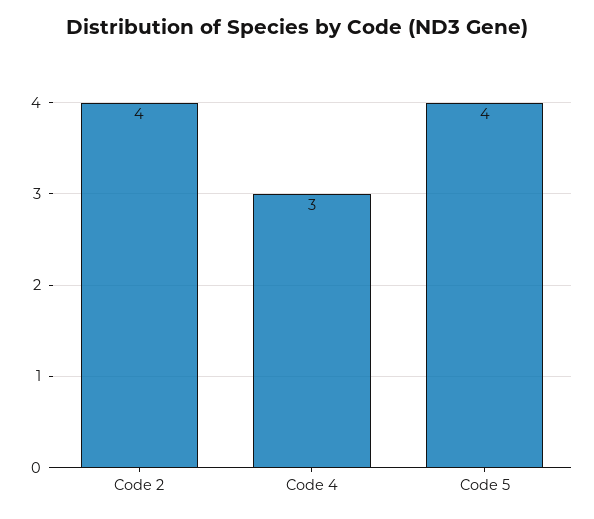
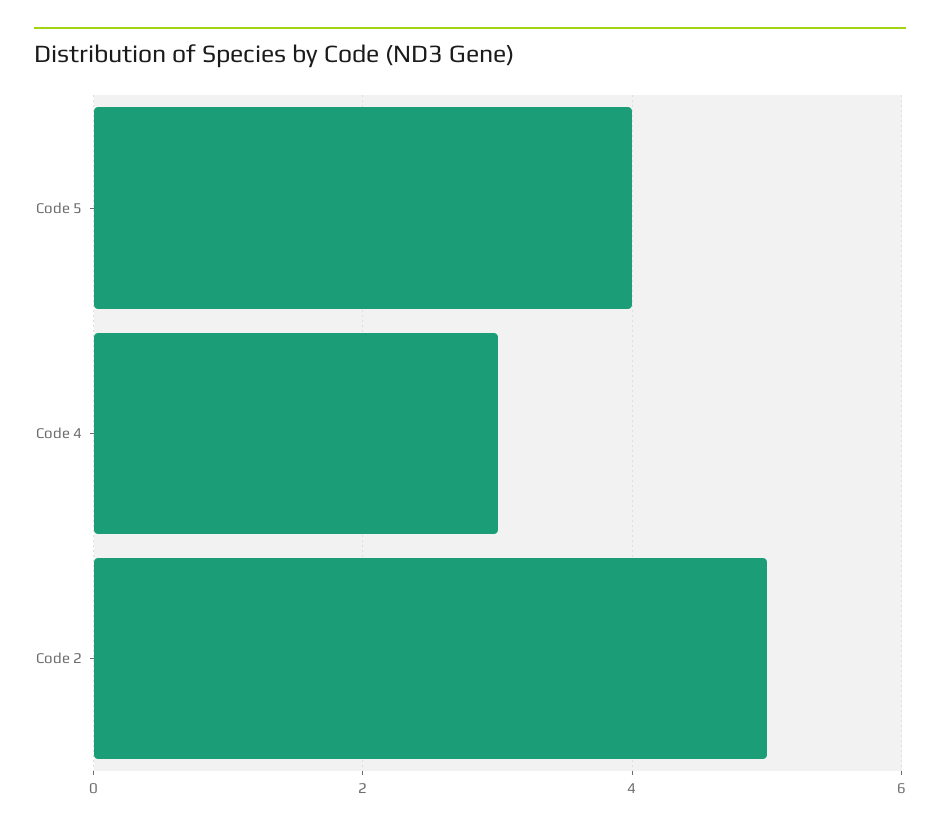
  {
-   "Code 2": 4,
+   "Code 2": 5,
    "Code 4": 3,
    "Code 5": 4
  }

